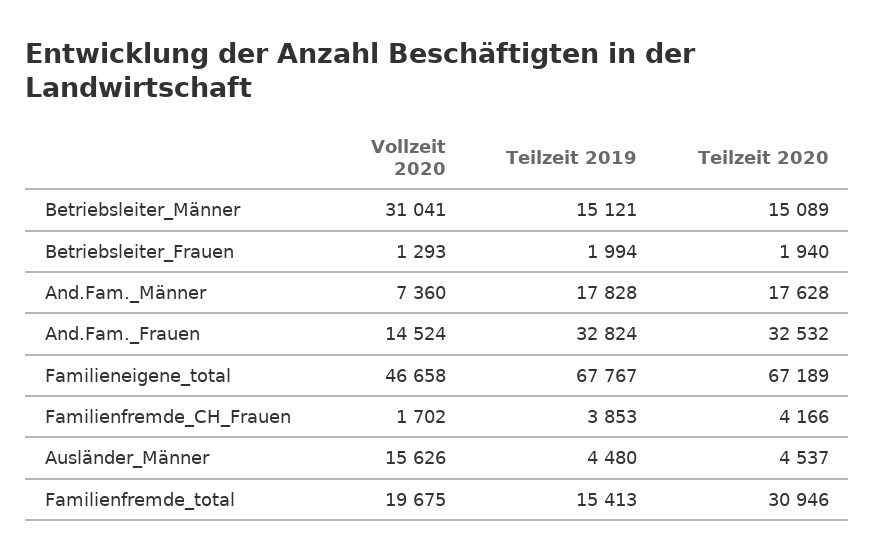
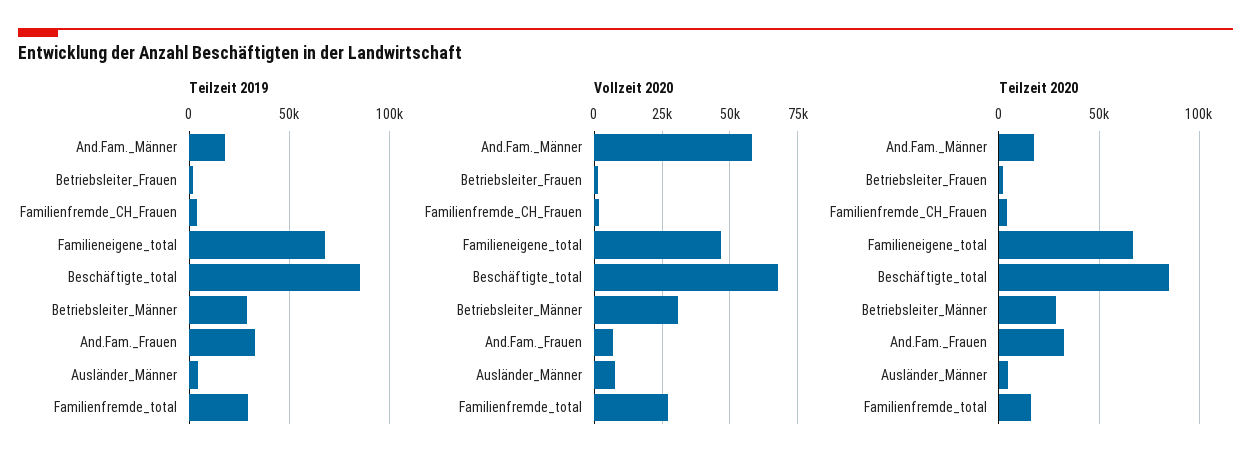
  {
    "Vollzeit 2020": {
      "Betriebsleiter_Männer": 31041,
      "Betriebsleiter_Frauen": 1293,
-     "And.Fam._Männer": 7360,
+     "And.Fam._Männer": 57500,
-     "And.Fam._Frauen": 14524,
+     "And.Fam._Frauen": 7500,
      "Familieneigene_total": 46658,
      "Familienfremde_CH_Frauen": 1702,
-     "Ausländer_Männer": 15626,
+     "Ausländer_Männer": 7500,
-     "Familienfremde_total": 19675
+     "Familienfremde_total": 27500,
+     "Beschäftigte_total": 67500
    },
    "Teilzeit 2019": {
-     "Betriebsleiter_Männer": 15121,
+     "Betriebsleiter_Männer": 30000,
      "Betriebsleiter_Frauen": 1994,
      "And.Fam._Männer": 17828,
      "And.Fam._Frauen": 32824,
      "Familieneigene_total": 67767,
      "Familienfremde_CH_Frauen": 3853,
      "Ausländer_Männer": 4480,
-     "Familienfremde_total": 15413
+     "Familienfremde_total": 30000,
+     "Beschäftigte_total": 85000
    },
    "Teilzeit 2020": {
-     "Betriebsleiter_Männer": 15089,
+     "Betriebsleiter_Männer": 30000,
      "Betriebsleiter_Frauen": 1940,
      "And.Fam._Männer": 17628,
      "And.Fam._Frauen": 32532,
      "Familieneigene_total": 67189,
      "Familienfremde_CH_Frauen": 4166,
      "Ausländer_Männer": 4537,
-     "Familienfremde_total": 30946
+     "Familienfremde_total": 15000,
+     "Beschäftigte_total": 85000
    }
  }

